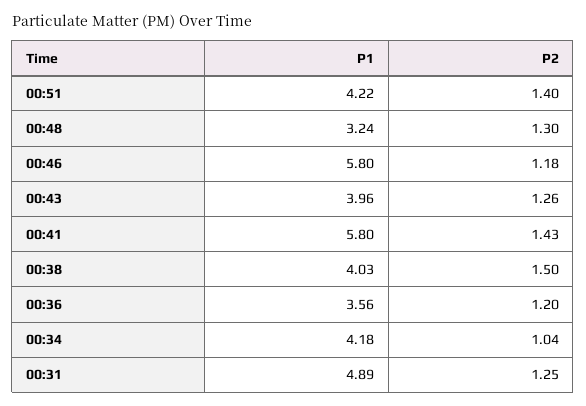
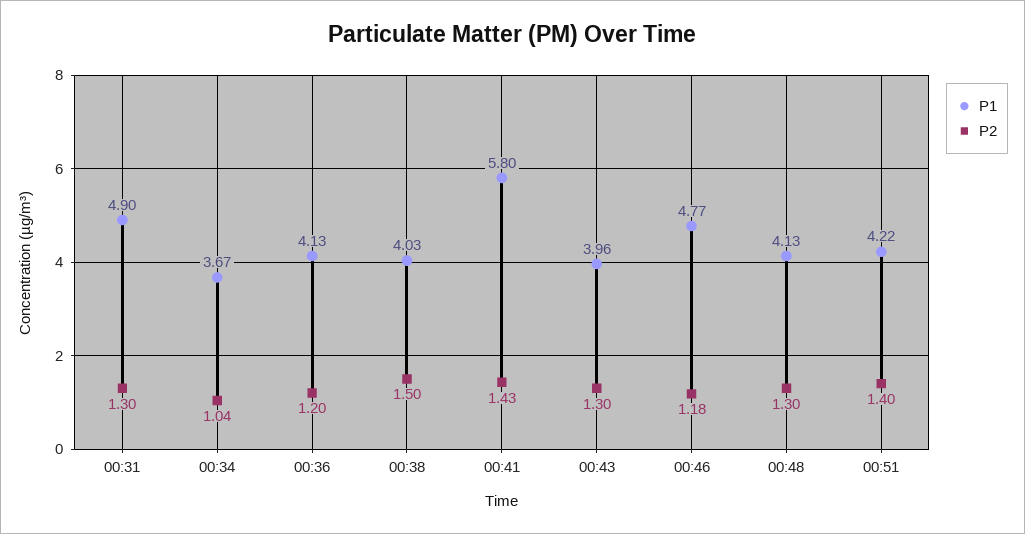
  {
    "P1": {
      "00:51": 4.22,
-     "00:48": 3.24,
+     "00:48": 4.13,
-     "00:46": 5.8,
+     "00:46": 4.77,
      "00:43": 3.96,
      "00:41": 5.8,
      "00:38": 4.03,
-     "00:36": 3.56,
+     "00:36": 4.13,
-     "00:34": 4.18,
+     "00:34": 3.67,
-     "00:31": 4.89
+     "00:31": 4.9
    },
    "P2": {
      "00:51": 1.4,
      "00:48": 1.3,
      "00:46": 1.18,
-     "00:43": 1.26,
+     "00:43": 1.3,
      "00:41": 1.43,
      "00:38": 1.5,
      "00:36": 1.2,
      "00:34": 1.04,
-     "00:31": 1.25
+     "00:31": 1.3
    }
  }

